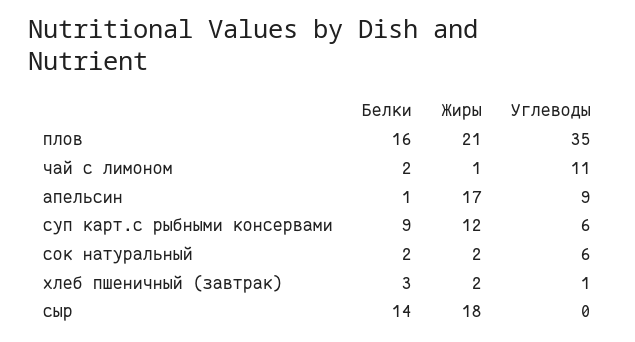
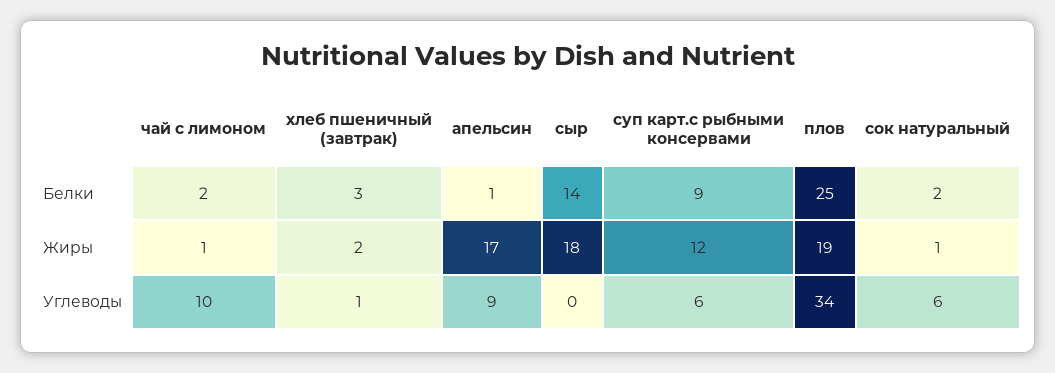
  {
    "Белки": {
-     "плов": 16,
+     "плов": 25,
      "чай с лимоном": 2,
      "апельсин": 1,
      "суп карт.с рыбными консервами": 9,
      "сок натуральный": 2,
      "хлеб пшеничный (завтрак)": 3,
      "сыр": 14
    },
    "Жиры": {
-     "плов": 21,
+     "плов": 19,
      "чай с лимоном": 1,
      "апельсин": 17,
      "суп карт.с рыбными консервами": 12,
-     "сок натуральный": 2,
+     "сок натуральный": 1,
      "хлеб пшеничный (завтрак)": 2,
      "сыр": 18
    },
    "Углеводы": {
-     "плов": 35,
+     "плов": 34,
-     "чай с лимоном": 11,
+     "чай с лимоном": 10,
      "апельсин": 9,
      "суп карт.с рыбными консервами": 6,
      "сок натуральный": 6,
      "хлеб пшеничный (завтрак)": 1,
      "сыр": 0
    }
  }

